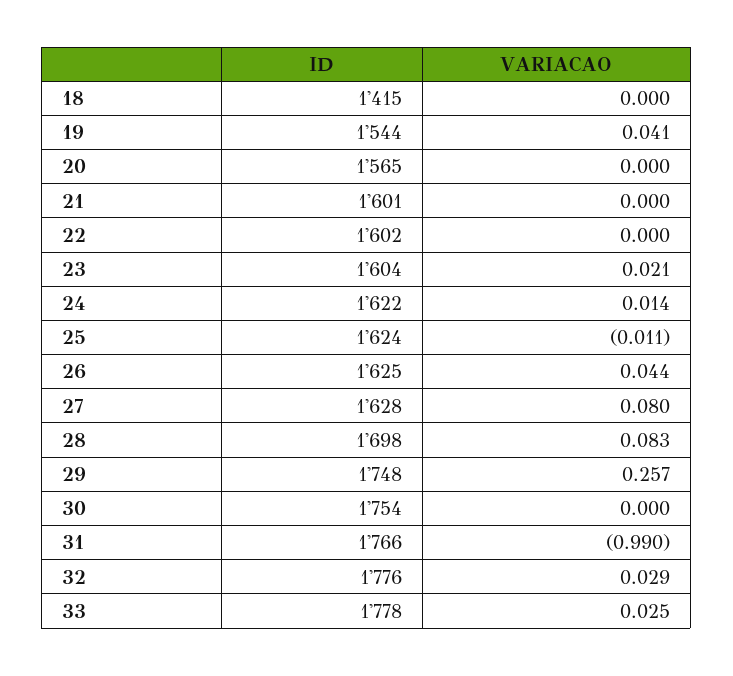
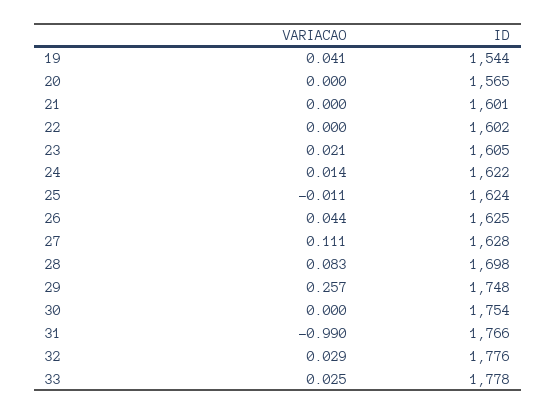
  {
    "ID": {
-     "18": 1415,
      "19": 1544,
      "20": 1565,
      "21": 1601,
      "22": 1602,
-     "23": 1604,
+     "23": 1605,
      "24": 1622,
      "25": 1624,
      "26": 1625,
      "27": 1628,
      "28": 1698,
      "29": 1748,
      "30": 1754,
      "31": 1766,
      "32": 1776,
      "33": 1778
    },
    "VARIACAO": {
-     "18": 0,
      "19": 0.041,
      "20": 0,
      "21": 0,
      "22": 0,
      "23": 0.021,
      "24": 0.014,
      "25": -0.011,
      "26": 0.044,
-     "27": 0.08,
+     "27": 0.111,
      "28": 0.083,
      "29": 0.257,
      "30": 0,
      "31": -0.99,
      "32": 0.029,
      "33": 0.025
    }
  }

